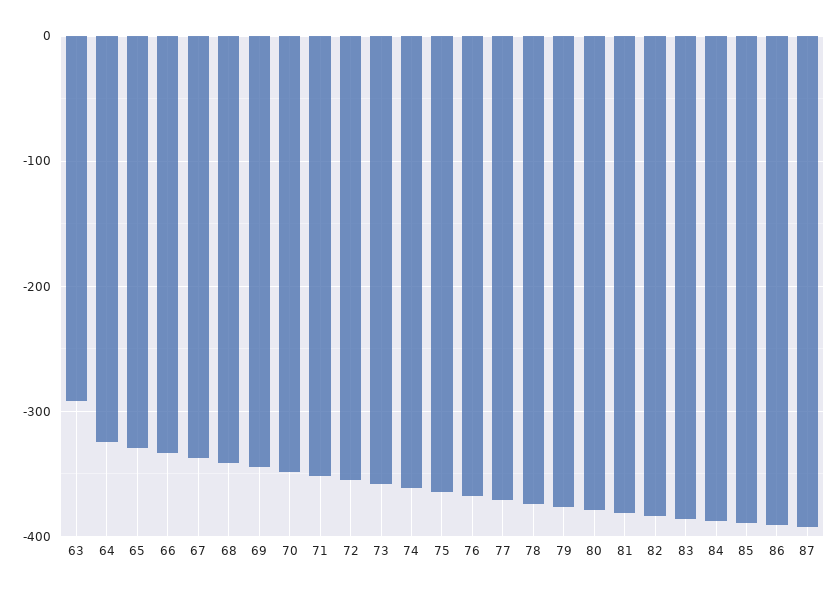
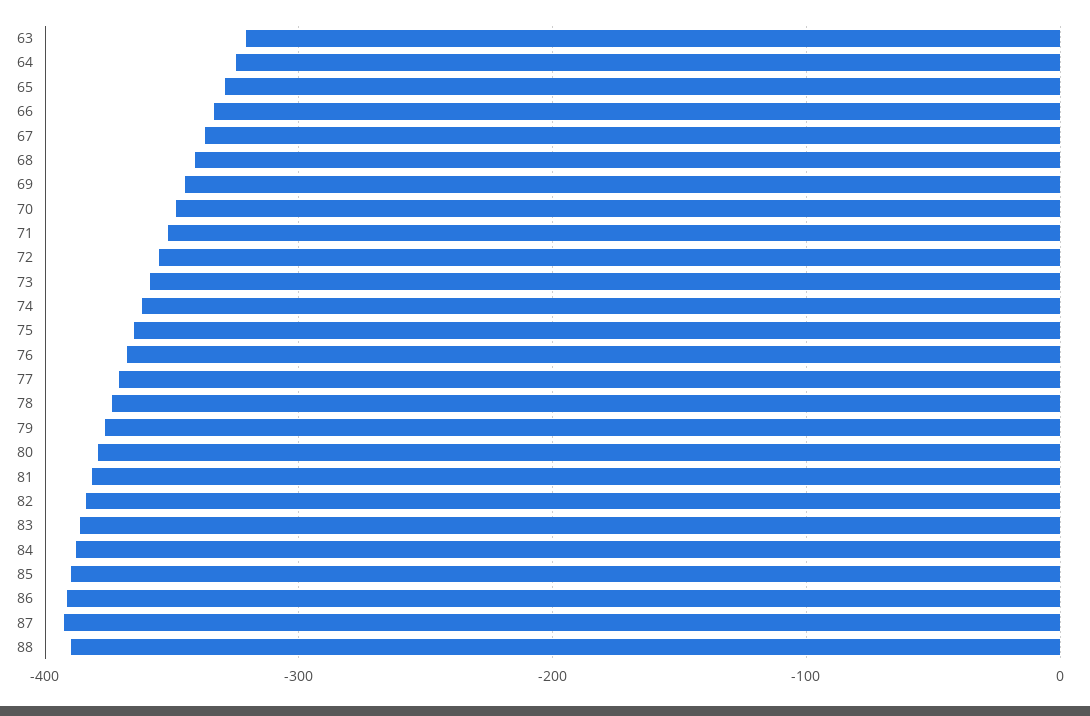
  {
-   "63": -290,
+   "63": -320,
    "64": -320,
    "65": -330,
    "66": -330,
    "67": -340,
    "68": -340,
    "69": -340,
    "70": -350,
    "71": -350,
    "72": -360,
    "73": -360,
    "74": -360,
    "75": -360,
    "76": -370,
    "77": -370,
    "78": -370,
    "79": -380,
    "80": -380,
    "81": -380,
    "82": -380,
    "83": -390,
    "84": -390,
    "85": -390,
    "86": -390,
-   "87": -390
+   "87": -390,
+   "88": -390
  }

